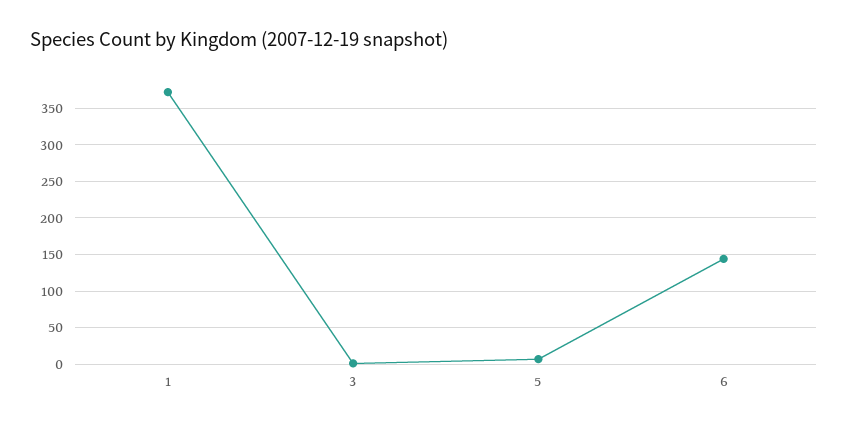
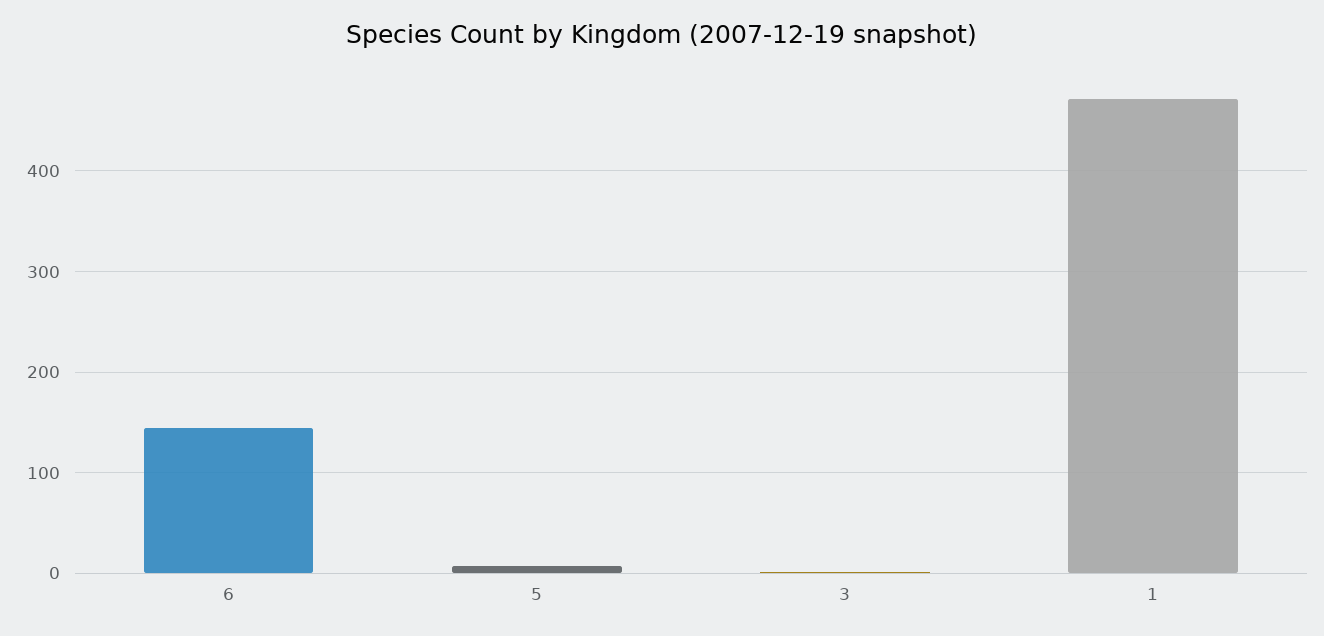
  {
-   "1": 370,
+   "1": 470,
    "3": 0,
    "5": 10,
    "6": 140
  }

